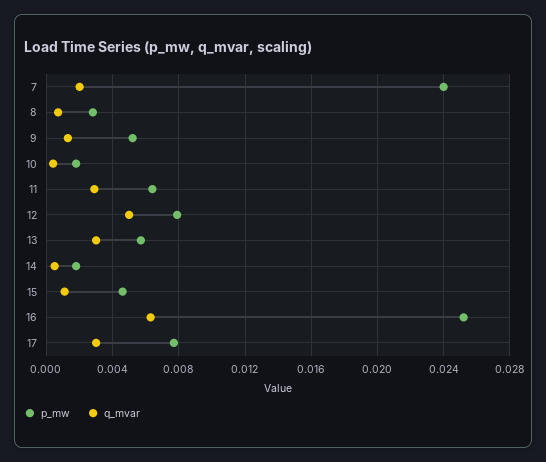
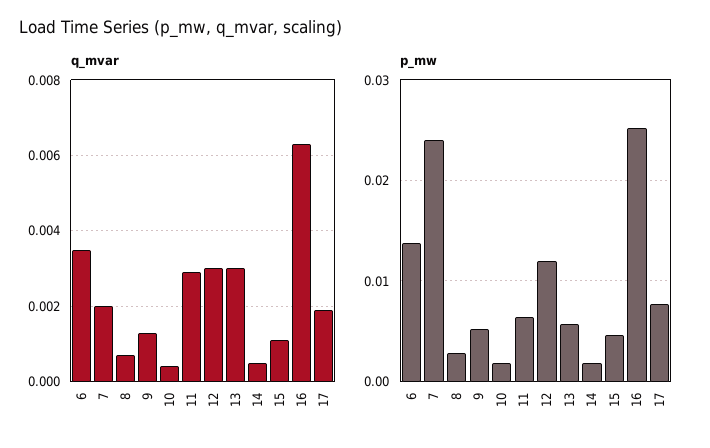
  {
    "p_mw": {
      "7": 0.024,
      "8": 0.003,
      "9": 0.005,
      "10": 0.002,
      "11": 0.0065,
-     "12": 0.008,
+     "12": 0.012,
      "13": 0.0055,
      "14": 0.002,
      "15": 0.0045,
      "16": 0.025,
-     "17": 0.0075
+     "17": 0.0075,
+     "6": 0.014
    },
    "q_mvar": {
      "7": 0.002,
      "8": 0.0005,
      "9": 0.0015,
      "10": 0.0005,
      "11": 0.003,
-     "12": 0.005,
+     "12": 0.003,
      "13": 0.003,
      "14": 0.0005,
      "15": 0.001,
      "16": 0.0065,
-     "17": 0.003
+     "17": 0.002,
+     "6": 0.0035
    }
  }

